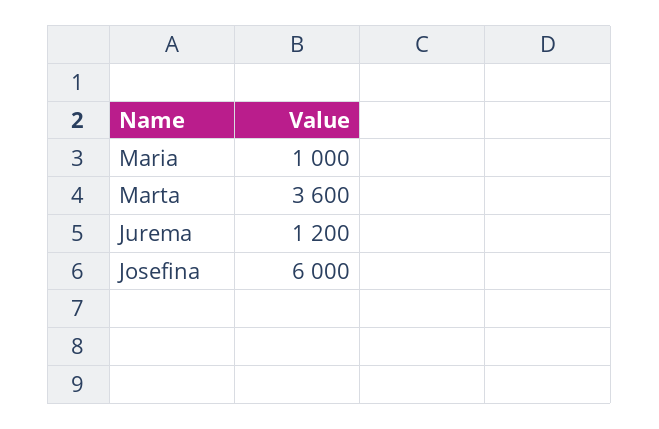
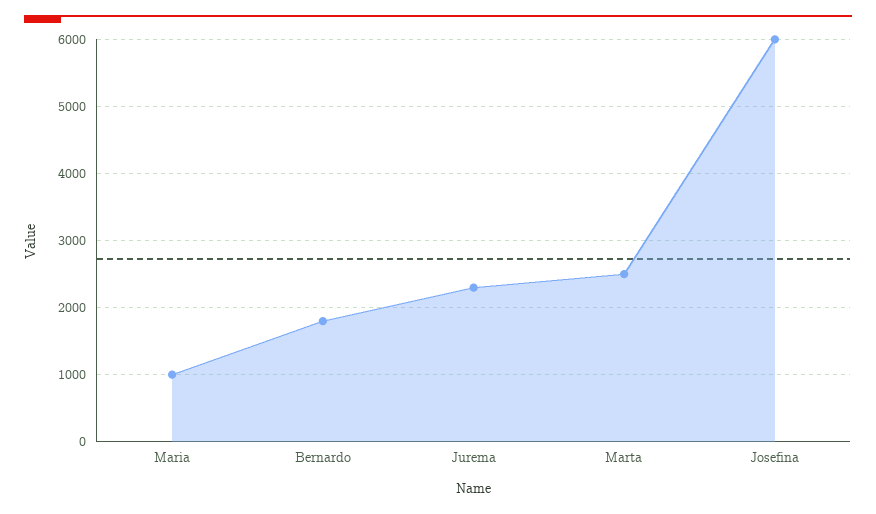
  {
    "Maria": 1000,
-   "Marta": 3600,
+   "Marta": 2500,
-   "Jurema": 1200,
+   "Jurema": 2300,
-   "Josefina": 6000
+   "Josefina": 6000,
+   "Bernardo": 1800
  }

